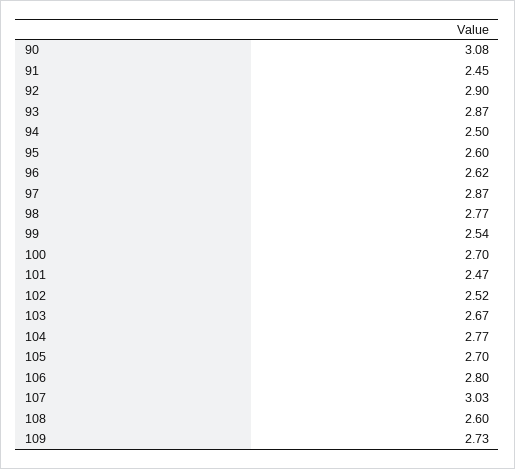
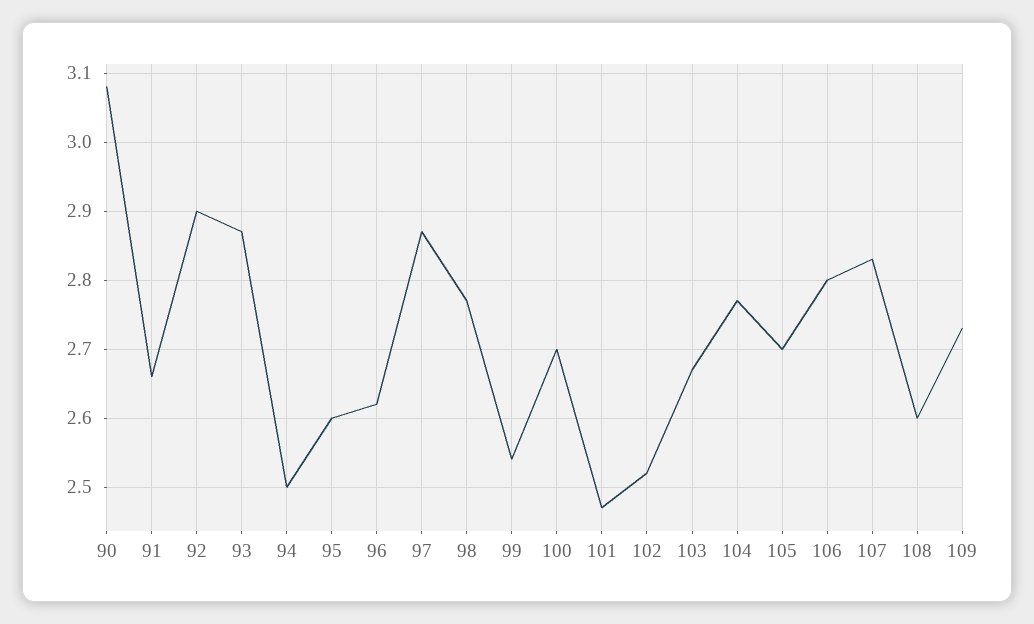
  {
    "90": 3.08,
-   "91": 2.45,
+   "91": 2.66,
    "92": 2.9,
    "93": 2.87,
    "94": 2.5,
    "95": 2.6,
    "96": 2.62,
    "97": 2.87,
    "98": 2.77,
    "99": 2.54,
    "100": 2.7,
    "101": 2.47,
    "102": 2.52,
    "103": 2.67,
    "104": 2.77,
    "105": 2.7,
    "106": 2.8,
-   "107": 3.03,
+   "107": 2.83,
    "108": 2.6,
    "109": 2.73
  }

